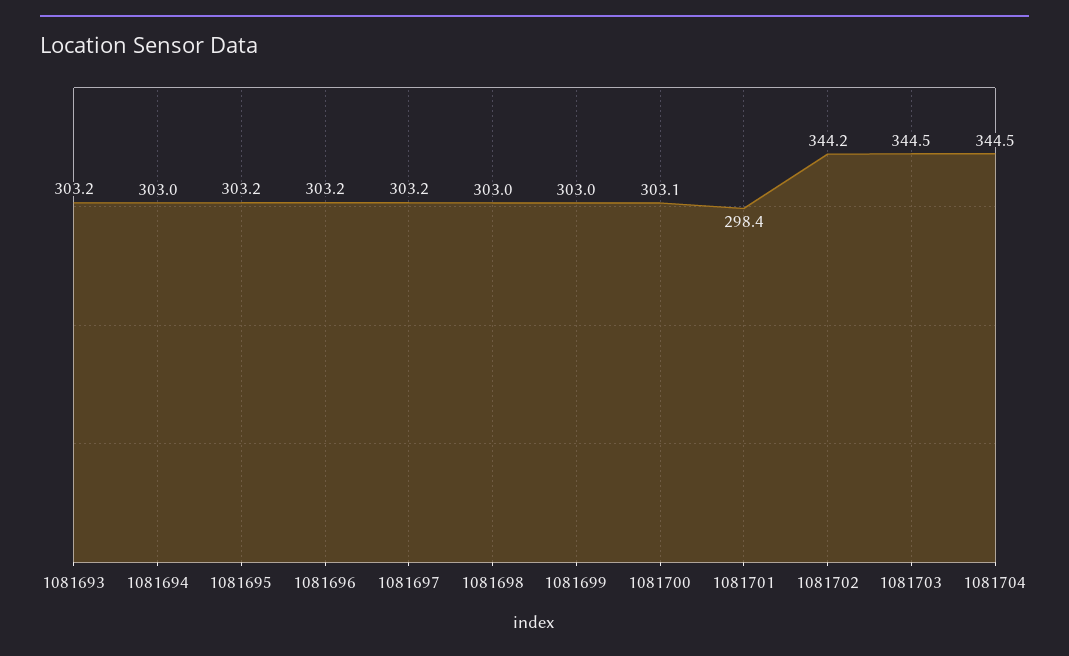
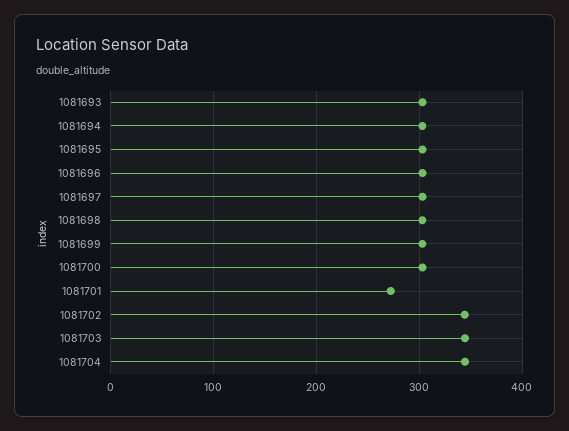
  {
    "1081693": 303.2,
    "1081694": 303,
    "1081695": 303.2,
    "1081696": 303.2,
    "1081697": 303.2,
    "1081698": 303,
    "1081699": 303,
    "1081700": 303.1,
-   "1081701": 298.4,
+   "1081701": 270,
    "1081702": 344.2,
    "1081703": 344.5,
    "1081704": 344.5
  }

